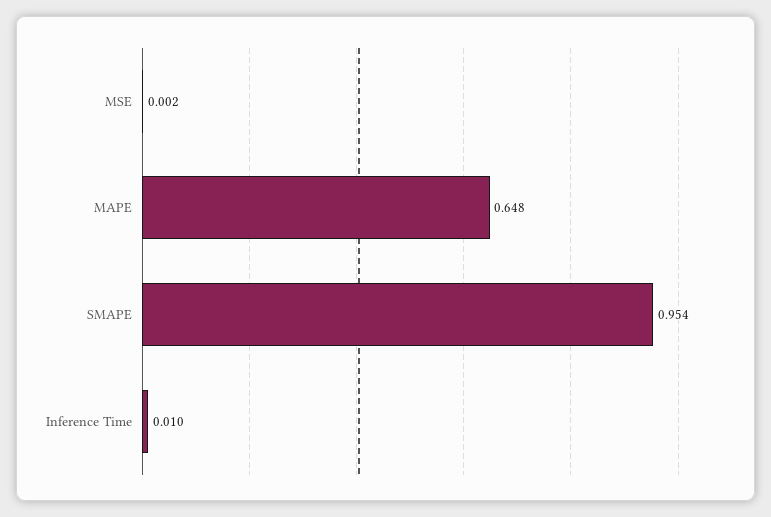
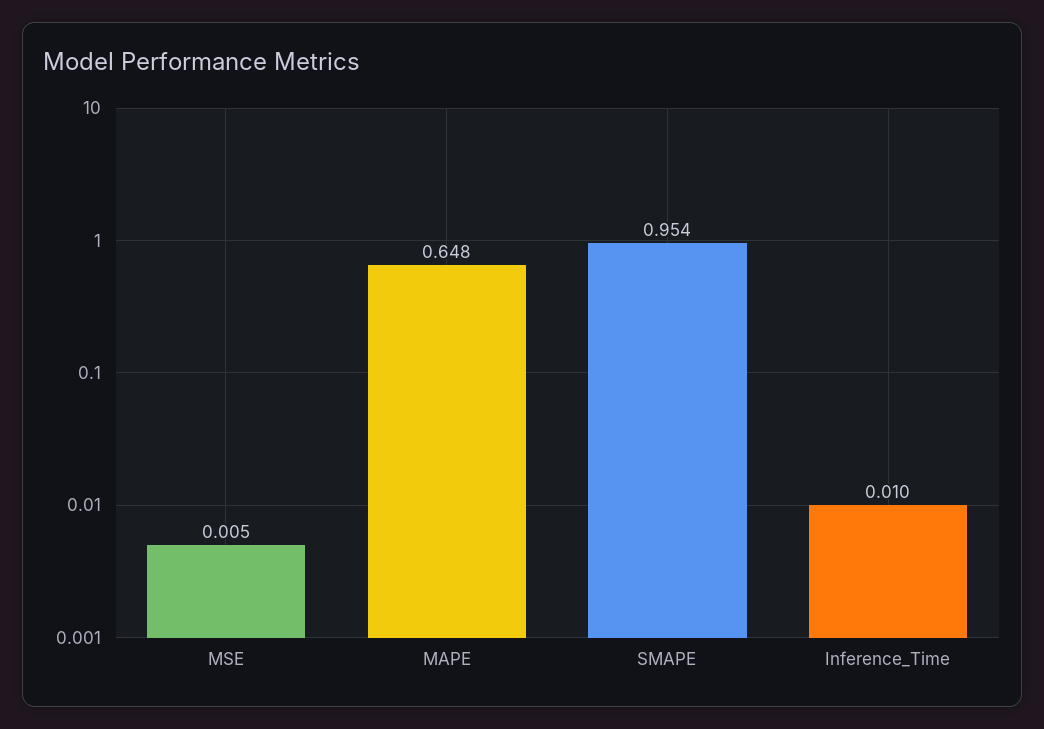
  {
-   "MSE": 0.002,
+   "MSE": 0.005,
    "MAPE": 0.648,
    "SMAPE": 0.954,
    "Inference Time": 0.01
  }

